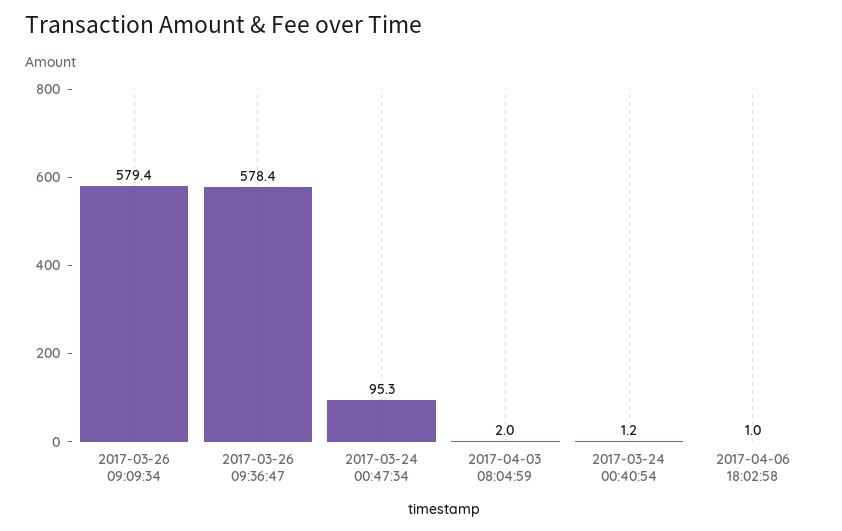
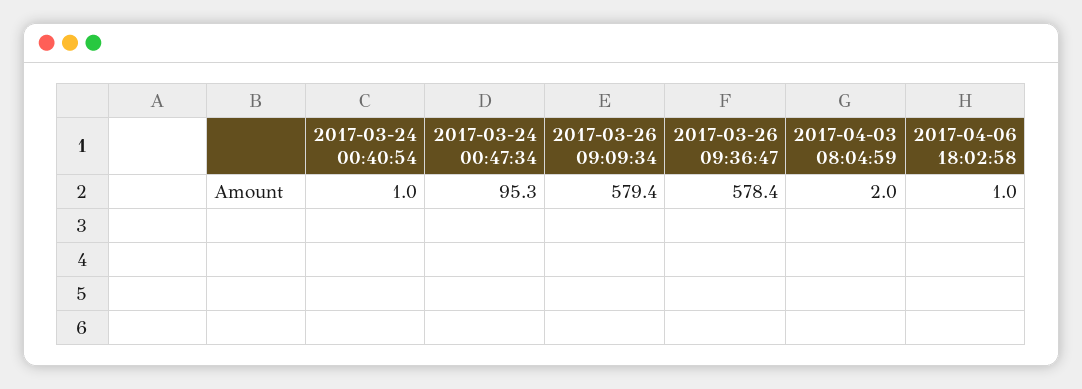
  {
    "2017-03-26 09:09:34": 579.4,
    "2017-03-26 09:36:47": 578.4,
    "2017-03-24 00:47:34": 95.3,
    "2017-04-03 08:04:59": 2,
-   "2017-03-24 00:40:54": 1.2,
+   "2017-03-24 00:40:54": 1,
    "2017-04-06 18:02:58": 1
  }

